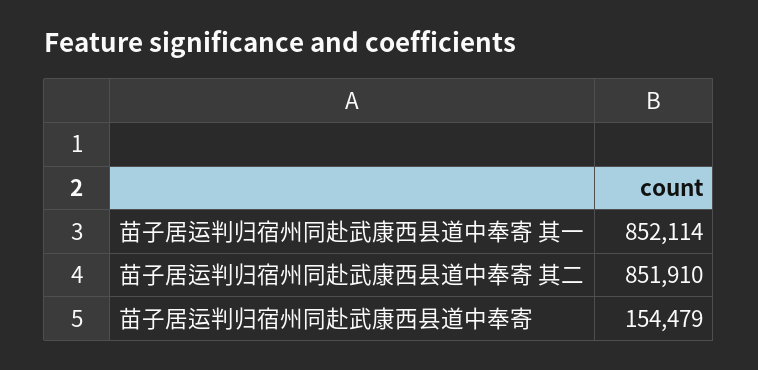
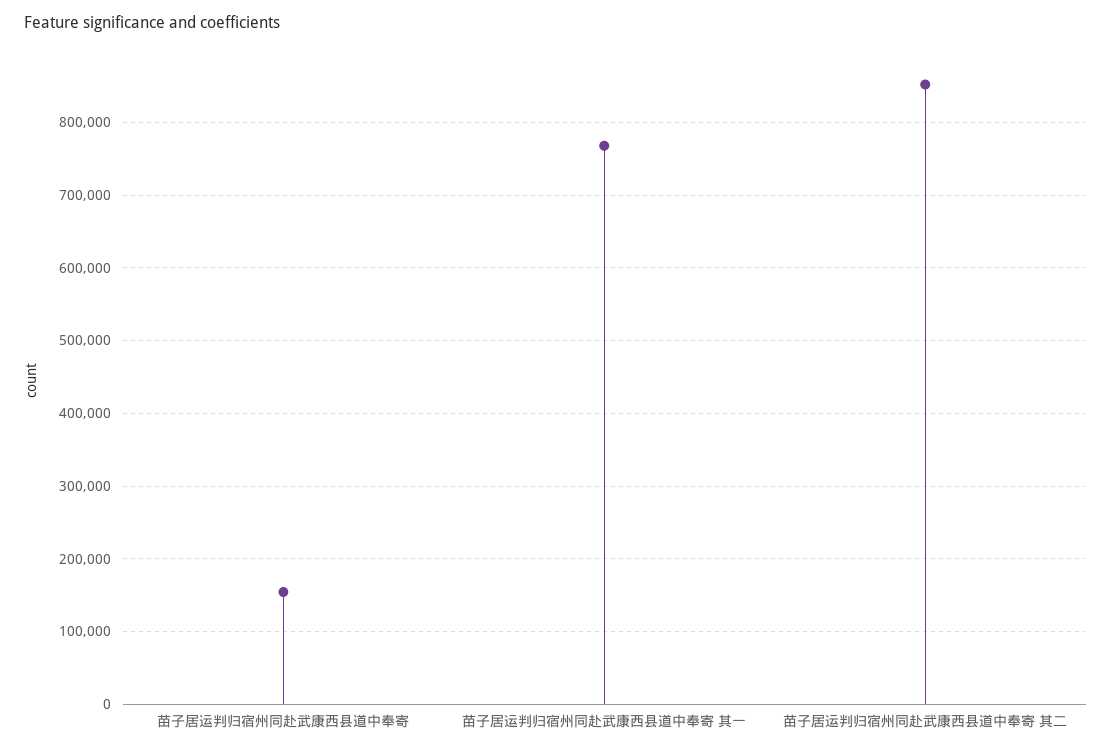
  {
-   "苗子居运判归宿州同赴武康西县道中奉寄 其一": 852114,
+   "苗子居运判归宿州同赴武康西县道中奉寄 其一": 770000,
    "苗子居运判归宿州同赴武康西县道中奉寄 其二": 851910,
    "苗子居运判归宿州同赴武康西县道中奉寄": 154479
  }

